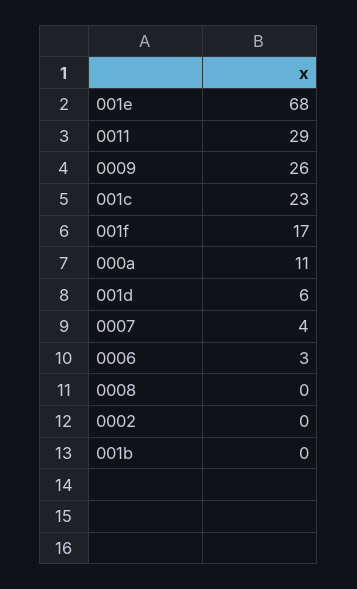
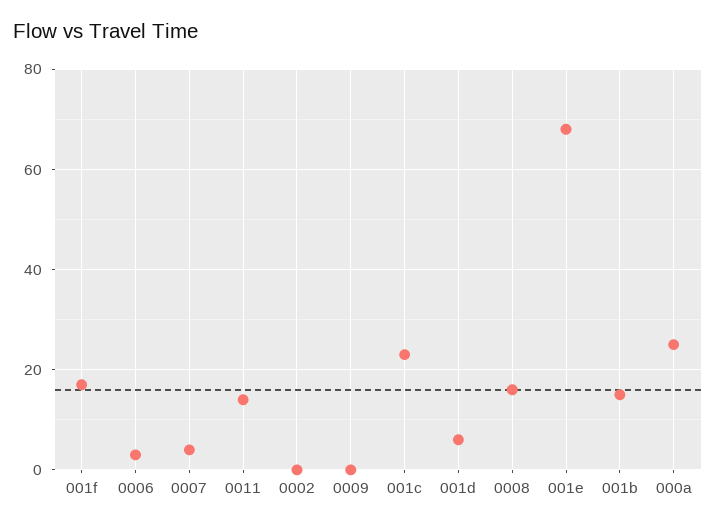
  {
    "001e": 68,
-   "0011": 29,
+   "0011": 15,
-   "0009": 26,
+   "0009": 0,
    "001c": 23,
    "001f": 17,
-   "000a": 11,
+   "000a": 25,
    "001d": 6,
    "0007": 4,
    "0006": 3,
-   "0008": 0,
+   "0008": 15,
    "0002": 0,
-   "001b": 0
+   "001b": 15
  }

